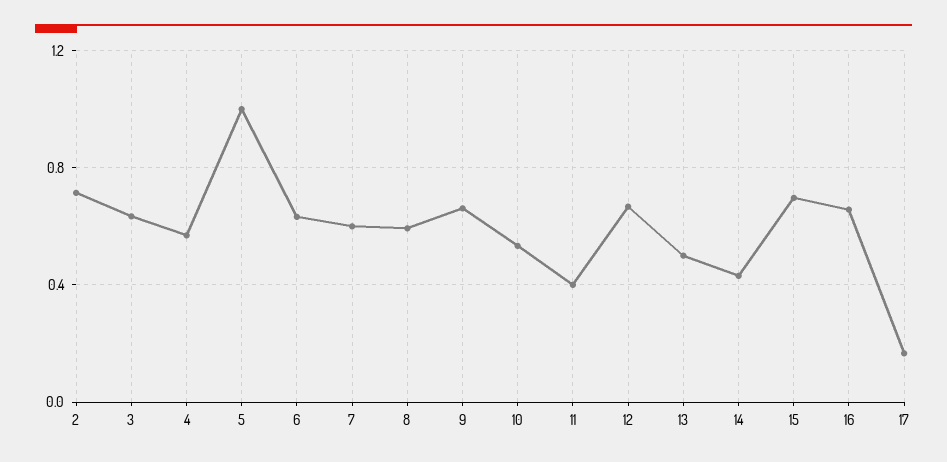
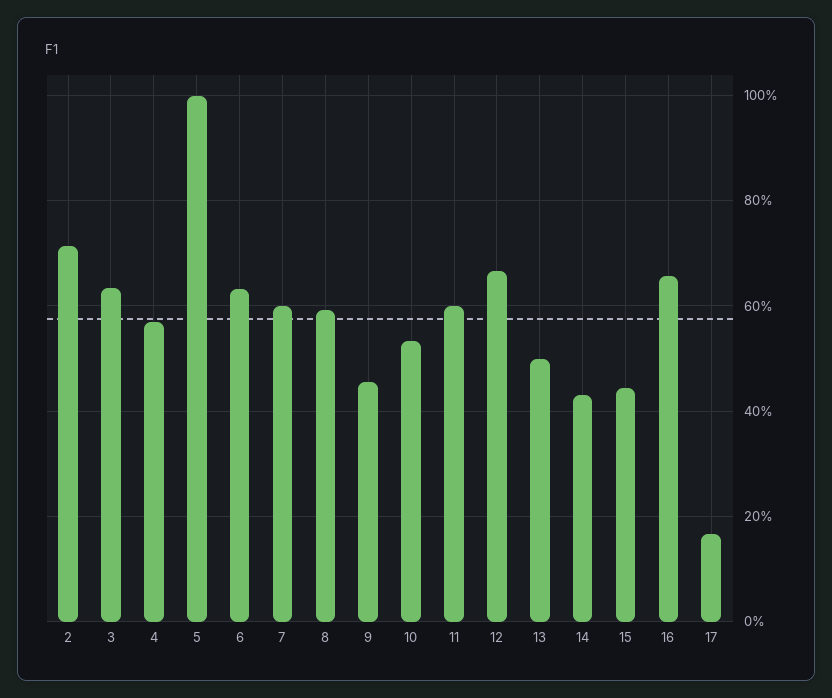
  {
    "2": 0.72,
    "3": 0.64,
    "4": 0.56,
    "5": 1,
    "6": 0.64,
    "7": 0.6,
    "8": 0.6,
-   "9": 0.65,
+   "9": 0.46,
    "10": 0.54,
-   "11": 0.4,
+   "11": 0.6,
    "12": 0.66,
    "13": 0.5,
    "14": 0.44,
-   "15": 0.7,
+   "15": 0.44,
    "16": 0.66,
    "17": 0.16
  }

